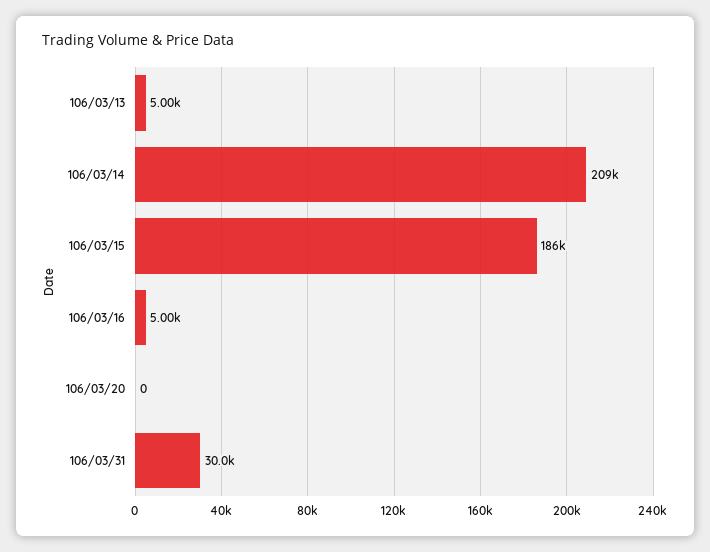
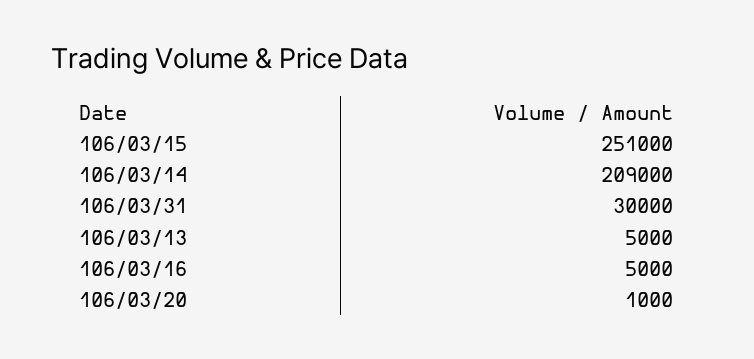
  {
    "106/03/13": 5000,
    "106/03/14": 209000,
-   "106/03/15": 186000,
+   "106/03/15": 251000,
    "106/03/16": 5000,
-   "106/03/20": 0,
+   "106/03/20": 1000,
    "106/03/31": 30000
  }

